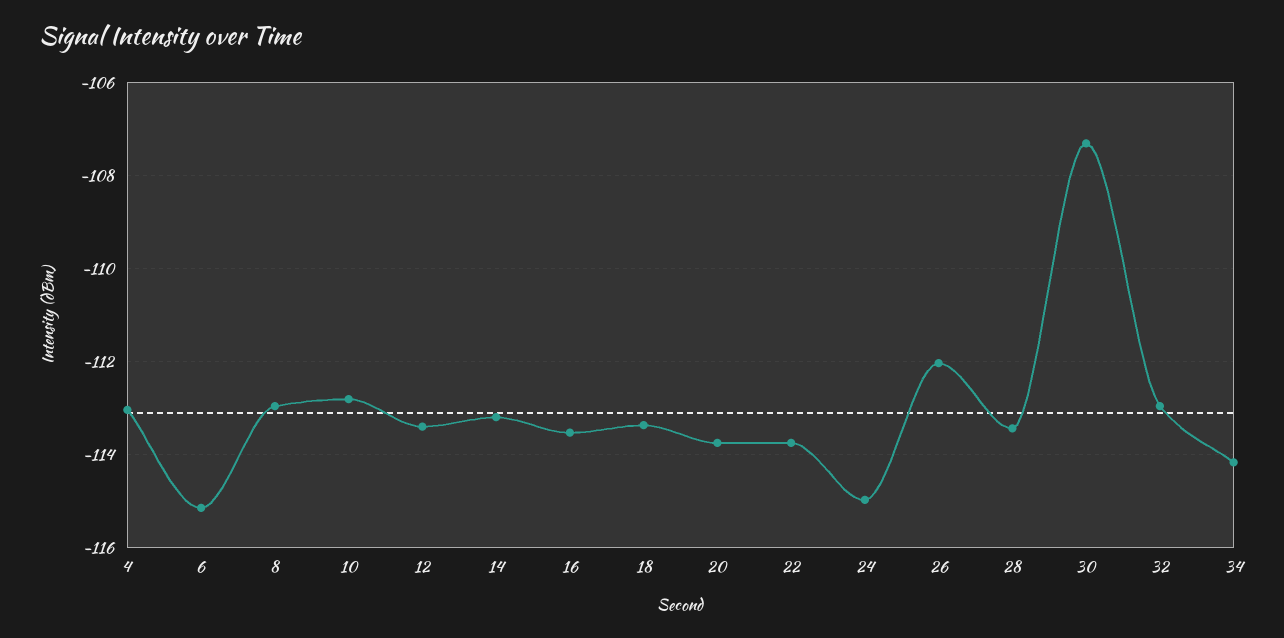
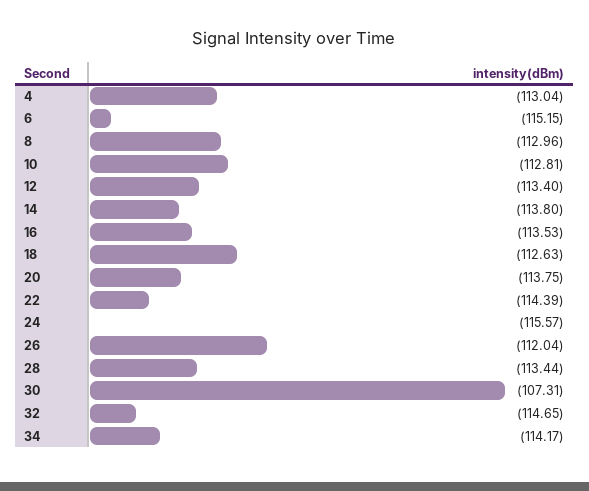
  {
    "4": -113.04,
    "6": -115.15,
    "8": -112.96,
    "10": -112.81,
    "12": -113.4,
-   "14": -113.2,
+   "14": -113.8,
    "16": -113.53,
-   "18": -113.4,
+   "18": -112.63,
    "20": -113.75,
-   "22": -113.8,
+   "22": -114.39,
-   "24": -115,
+   "24": -115.57,
    "26": -112.04,
    "28": -113.44,
    "30": -107.31,
-   "32": -113,
+   "32": -114.65,
    "34": -114.17
  }

